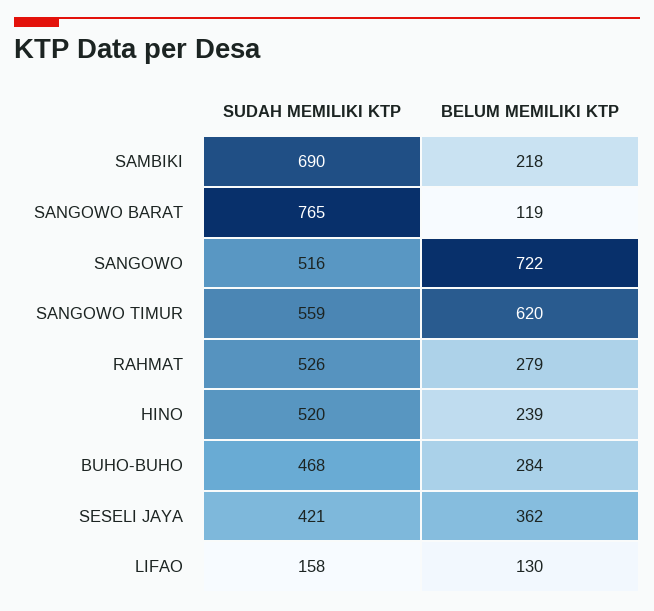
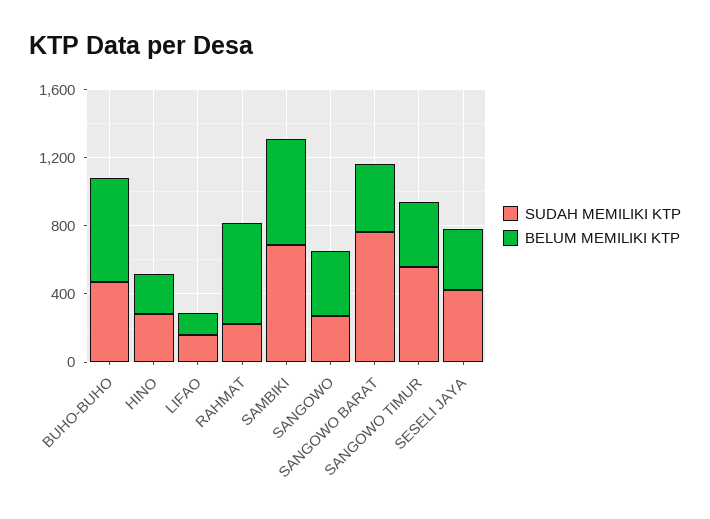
  {
    "SUDAH MEMILIKI KTP": {
      "SAMBIKI": 690,
      "SANGOWO BARAT": 765,
-     "SANGOWO": 516,
+     "SANGOWO": 300,
      "SANGOWO TIMUR": 559,
-     "RAHMAT": 526,
+     "RAHMAT": 200,
-     "HINO": 520,
+     "HINO": 300,
      "BUHO-BUHO": 468,
      "SESELI JAYA": 421,
      "LIFAO": 158
    },
    "BELUM MEMILIKI KTP": {
-     "SAMBIKI": 218,
+     "SAMBIKI": 600,
-     "SANGOWO BARAT": 119,
+     "SANGOWO BARAT": 400,
-     "SANGOWO": 722,
+     "SANGOWO": 400,
-     "SANGOWO TIMUR": 620,
+     "SANGOWO TIMUR": 400,
-     "RAHMAT": 279,
+     "RAHMAT": 600,
      "HINO": 239,
-     "BUHO-BUHO": 284,
+     "BUHO-BUHO": 600,
      "SESELI JAYA": 362,
      "LIFAO": 130
    }
  }

